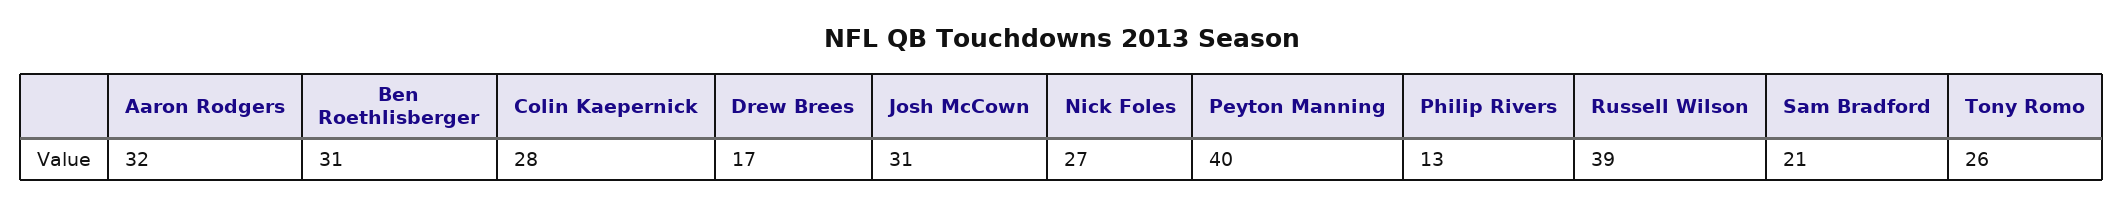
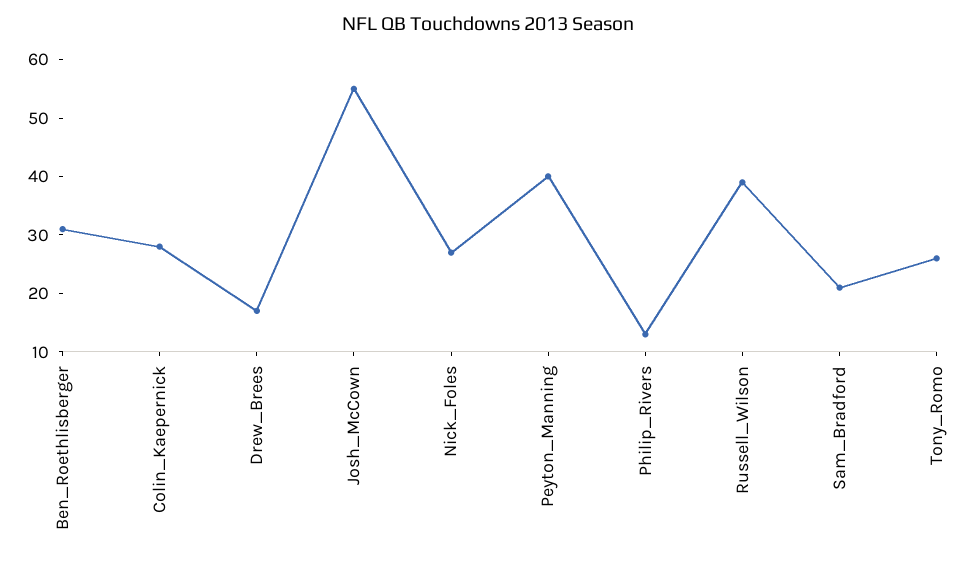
  {
-   "Aaron Rodgers": 32,
    "Ben Roethlisberger": 31,
    "Colin Kaepernick": 28,
    "Drew Brees": 17,
-   "Josh McCown": 31,
+   "Josh McCown": 55,
    "Nick Foles": 27,
    "Peyton Manning": 40,
    "Philip Rivers": 13,
    "Russell Wilson": 39,
    "Sam Bradford": 21,
    "Tony Romo": 26
  }

